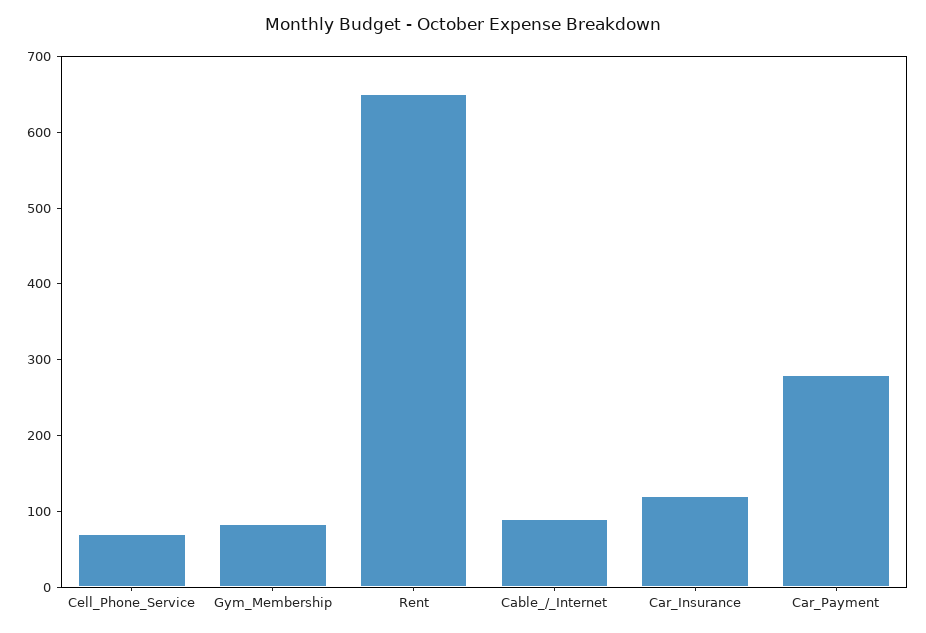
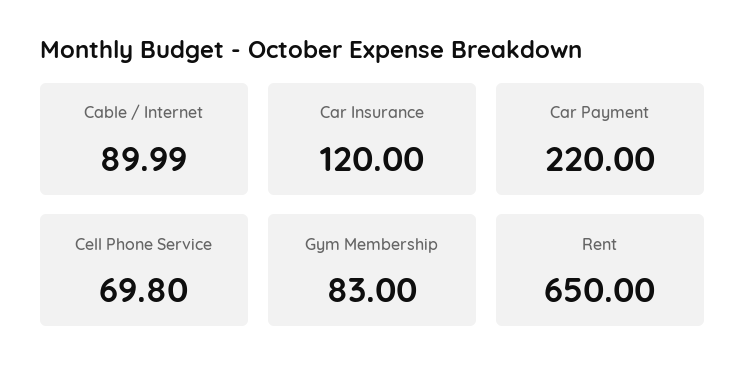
  {
    "Cell_Phone_Service": 69.8,
    "Gym_Membership": 83,
    "Rent": 650,
    "Cable_/_Internet": 89.99,
    "Car_Insurance": 120,
-   "Car_Payment": 280
+   "Car_Payment": 220
  }

